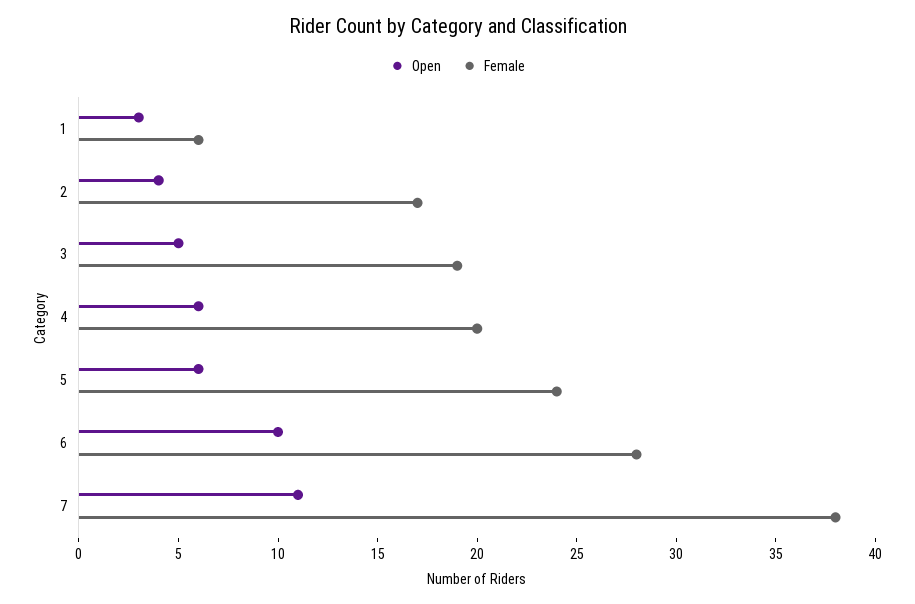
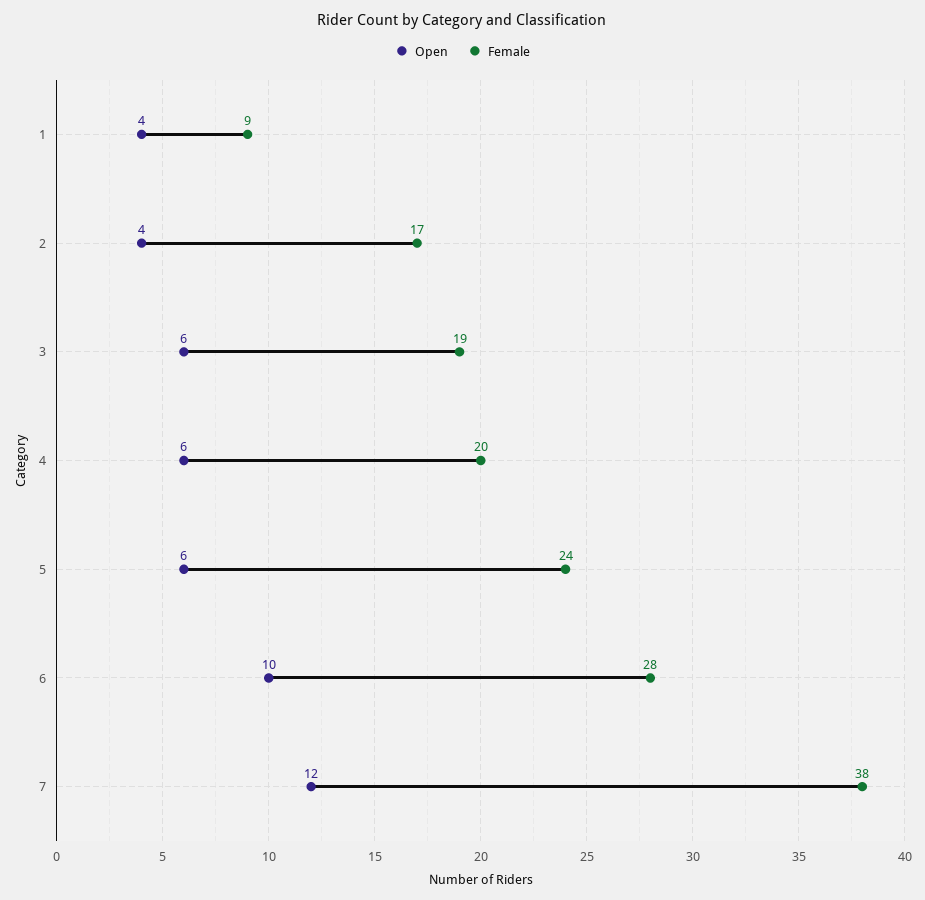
  {
    "Open": {
-     "1": 3,
+     "1": 4,
      "2": 4,
-     "3": 5,
+     "3": 6,
      "4": 6,
      "5": 6,
      "6": 10,
-     "7": 11
+     "7": 12
    },
    "Female": {
-     "1": 6,
+     "1": 9,
      "2": 17,
      "3": 19,
      "4": 20,
      "5": 24,
      "6": 28,
      "7": 38
    }
  }

